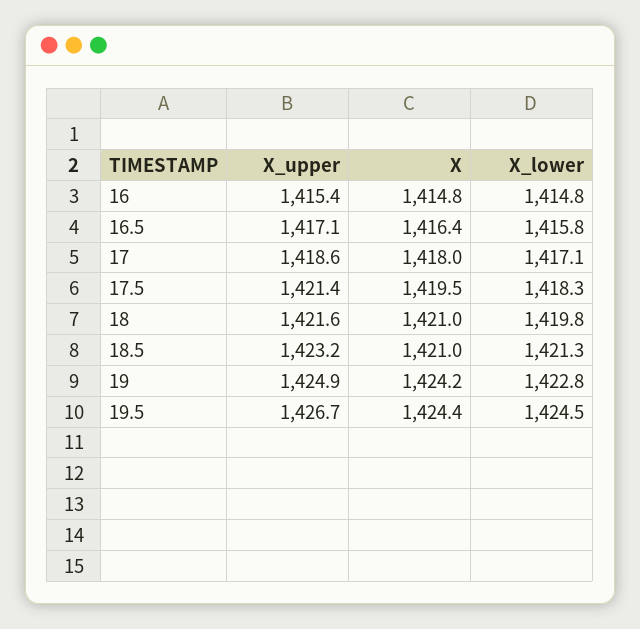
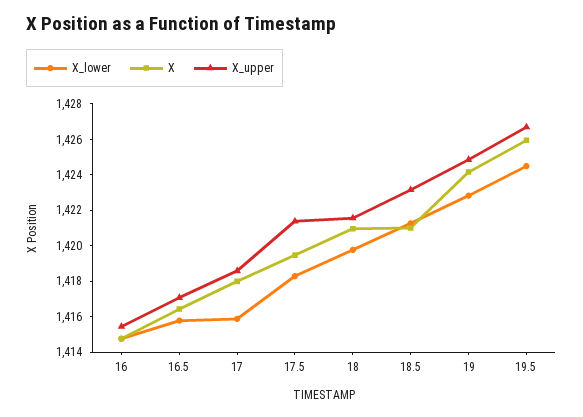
  {
    "X_upper": {
      "16": 1415.4,
      "16.5": 1417.1,
      "17": 1418.6,
      "17.5": 1421.4,
      "18": 1421.6,
      "18.5": 1423.2,
      "19": 1424.9,
      "19.5": 1426.7
    },
    "X": {
      "16": 1414.8,
      "16.5": 1416.4,
      "17": 1418,
      "17.5": 1419.5,
      "18": 1421,
      "18.5": 1421,
      "19": 1424.2,
-     "19.5": 1424.4
+     "19.5": 1426
    },
    "X_lower": {
      "16": 1414.8,
      "16.5": 1415.8,
-     "17": 1417.1,
+     "17": 1416,
      "17.5": 1418.3,
      "18": 1419.8,
      "18.5": 1421.3,
      "19": 1422.8,
      "19.5": 1424.5
    }
  }

